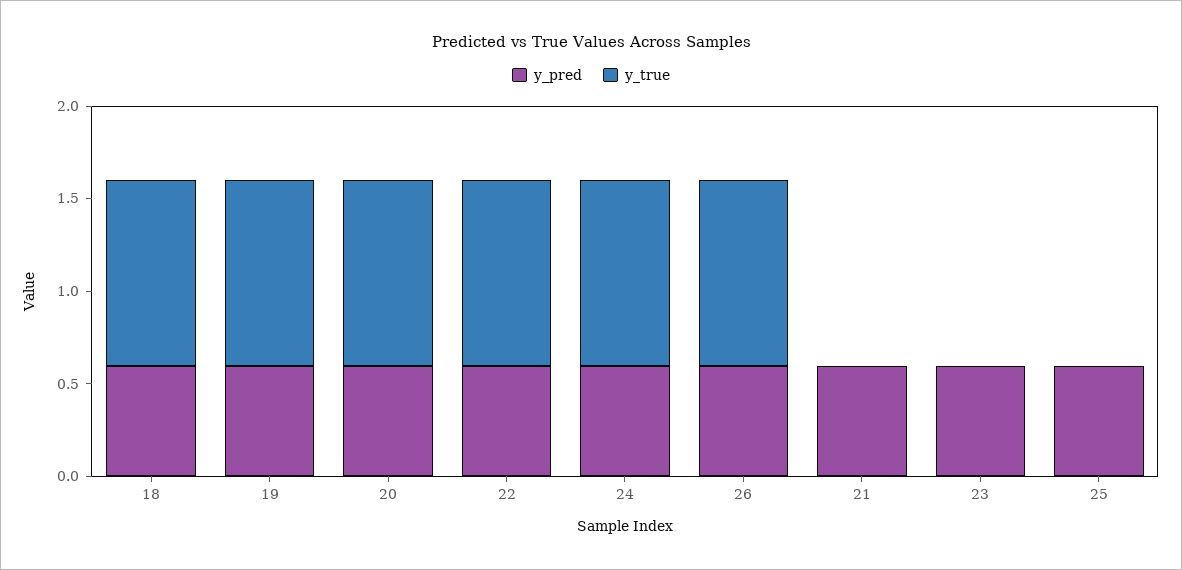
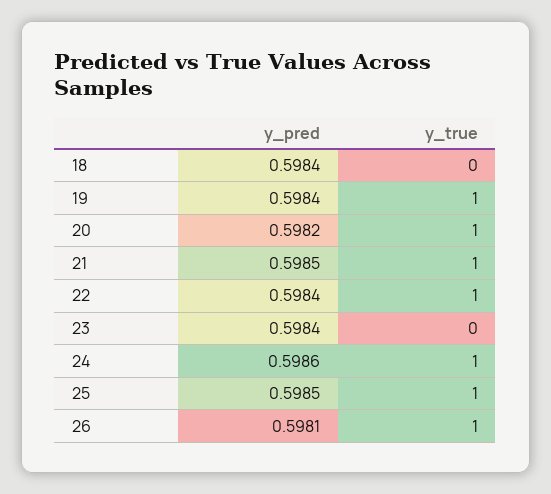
  {
    "y_pred": {
      "18": 0.5984,
      "19": 0.5984,
      "20": 0.5982,
      "22": 0.5984,
      "24": 0.5986,
      "26": 0.5981,
      "21": 0.5985,
      "23": 0.5984,
      "25": 0.5985
    },
    "y_true": {
-     "18": 1,
+     "18": 0,
      "19": 1,
      "20": 1,
      "22": 1,
      "24": 1,
      "26": 1,
-     "21": 0,
+     "21": 1,
      "23": 0,
-     "25": 0
+     "25": 1
    }
  }

